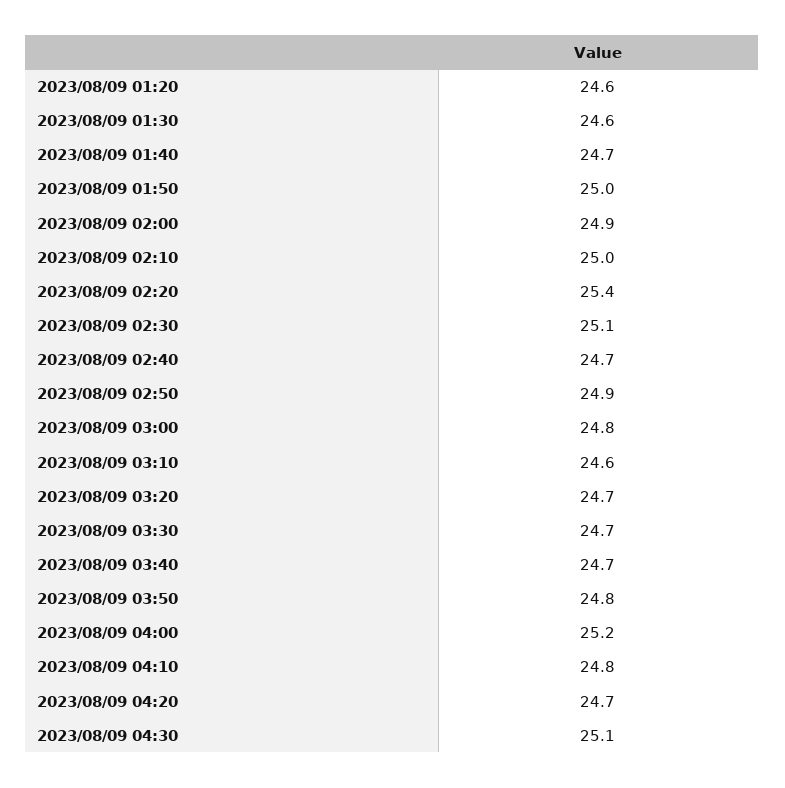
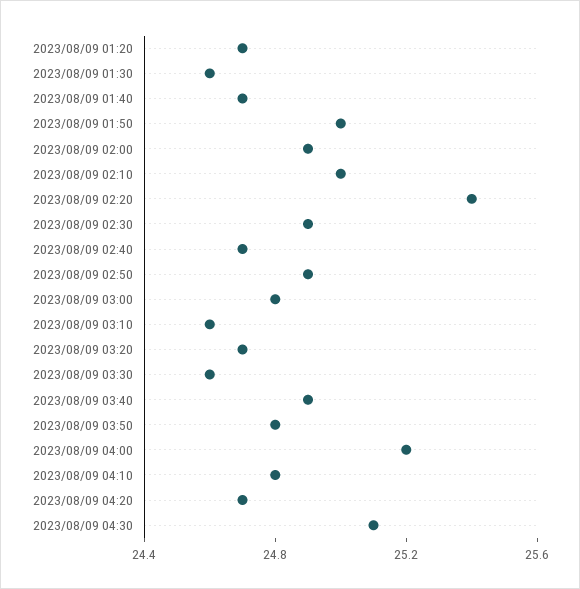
  {
-   "2023/08/09 01:20": 24.6,
+   "2023/08/09 01:20": 24.7,
    "2023/08/09 01:30": 24.6,
    "2023/08/09 01:40": 24.7,
    "2023/08/09 01:50": 25,
    "2023/08/09 02:00": 24.9,
    "2023/08/09 02:10": 25,
    "2023/08/09 02:20": 25.4,
-   "2023/08/09 02:30": 25.1,
+   "2023/08/09 02:30": 24.9,
    "2023/08/09 02:40": 24.7,
    "2023/08/09 02:50": 24.9,
    "2023/08/09 03:00": 24.8,
    "2023/08/09 03:10": 24.6,
    "2023/08/09 03:20": 24.7,
-   "2023/08/09 03:30": 24.7,
+   "2023/08/09 03:30": 24.6,
-   "2023/08/09 03:40": 24.7,
+   "2023/08/09 03:40": 24.9,
    "2023/08/09 03:50": 24.8,
    "2023/08/09 04:00": 25.2,
    "2023/08/09 04:10": 24.8,
    "2023/08/09 04:20": 24.7,
    "2023/08/09 04:30": 25.1
  }

